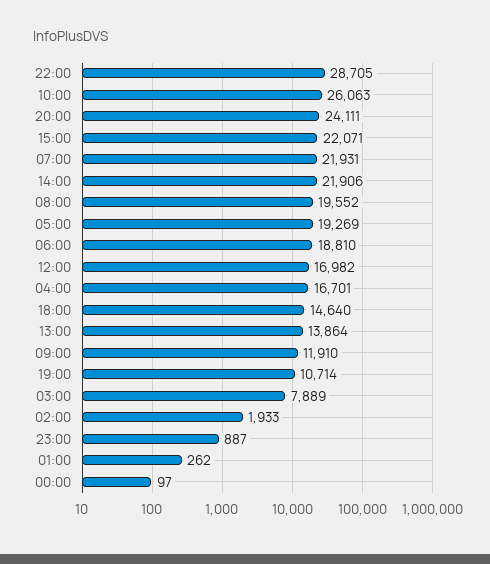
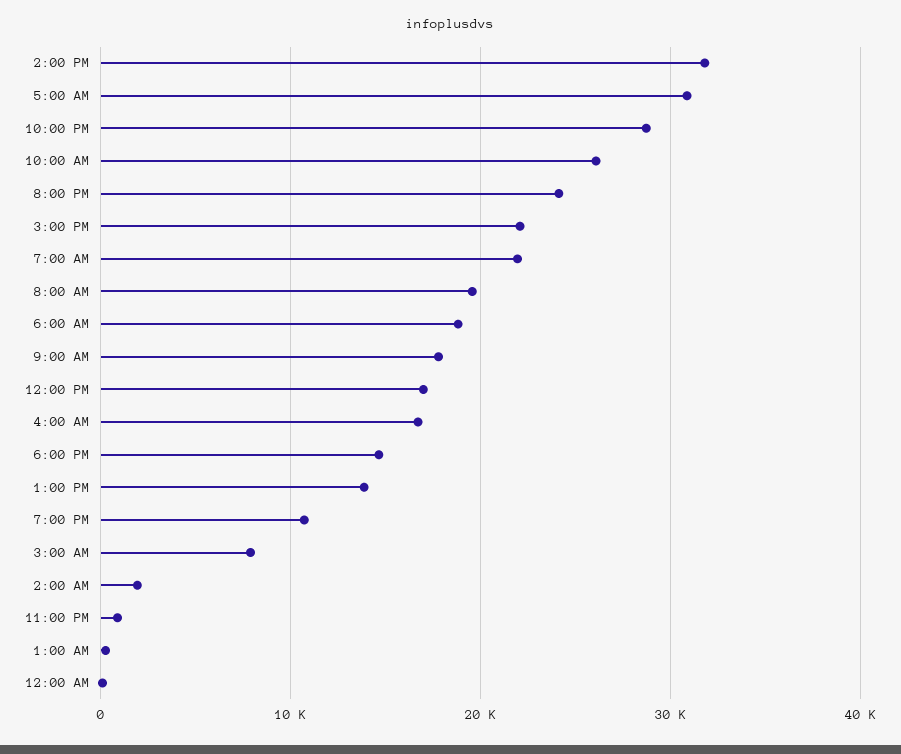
  {
    "22:00": 28705,
    "10:00": 26063,
    "20:00": 24111,
    "15:00": 22071,
    "07:00": 21931,
-   "14:00": 21906,
+   "14:00": 32000,
    "08:00": 19552,
-   "05:00": 19269,
+   "05:00": 31000,
    "06:00": 18810,
    "12:00": 16982,
    "04:00": 16701,
    "18:00": 14640,
    "13:00": 13864,
-   "09:00": 11910,
+   "09:00": 18000,
    "19:00": 10714,
    "03:00": 7889,
    "02:00": 1933,
    "23:00": 887,
    "01:00": 262,
    "00:00": 97
  }

